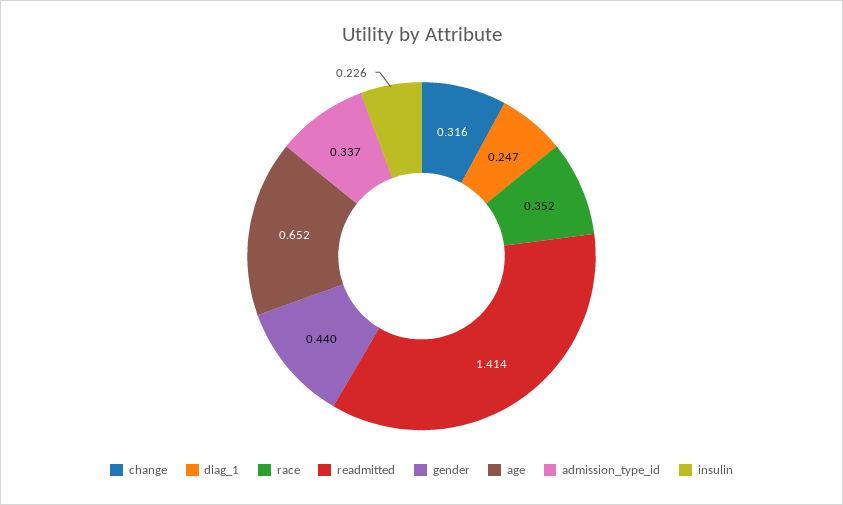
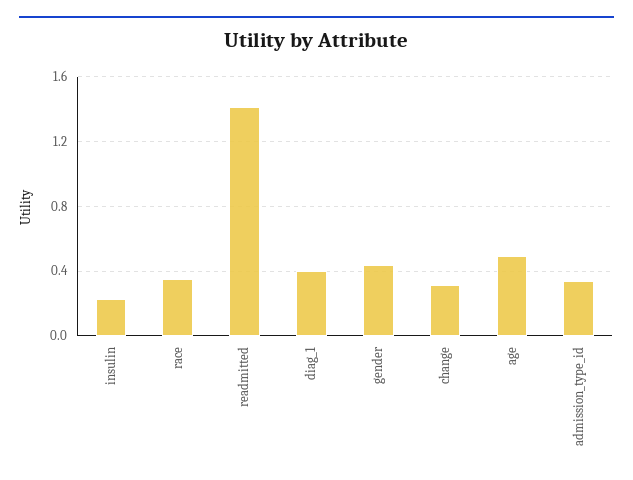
  {
    "change": 0.316,
-   "diag_1": 0.247,
+   "diag_1": 0.4,
    "race": 0.352,
    "readmitted": 1.414,
    "gender": 0.44,
-   "age": 0.652,
+   "age": 0.5,
    "admission_type_id": 0.337,
    "insulin": 0.226
  }

